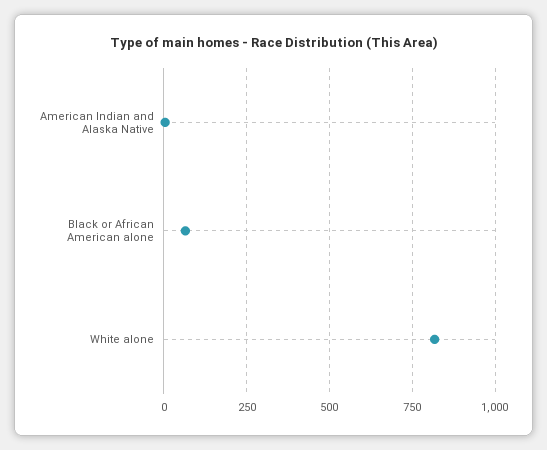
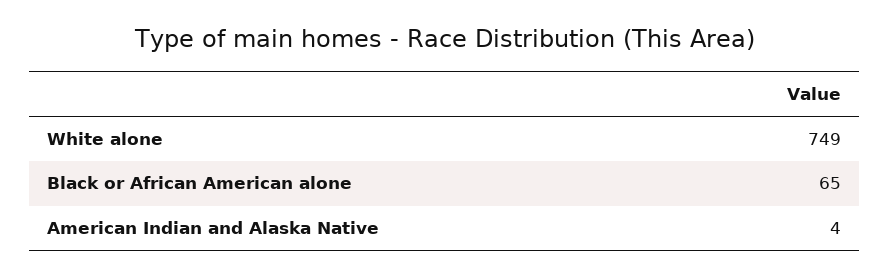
  {
    "American Indian and Alaska Native": 4,
    "Black or African American alone": 65,
-   "White alone": 825
+   "White alone": 749
  }

